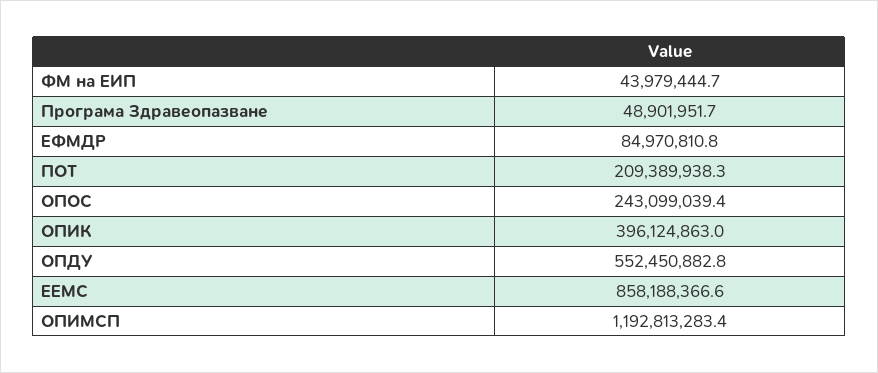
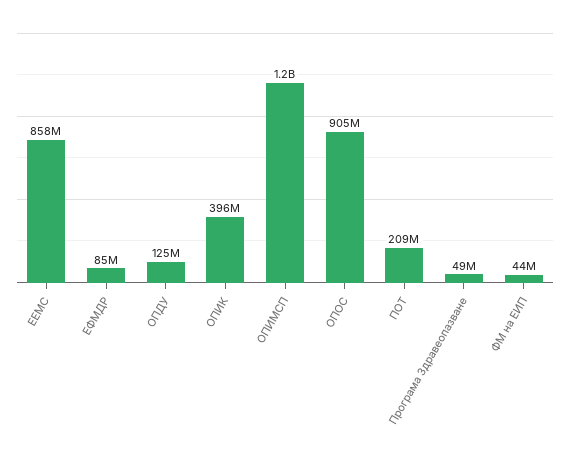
  {
    "ФМ на ЕИП": 43979444.7,
    "Програма Здравеопазване": 48901951.7,
    "ЕФМДР": 84970810.8,
    "ПОТ": 209389938.3,
-   "ОПОС": 243099039.4,
+   "ОПОС": 905000000,
    "ОПИК": 396124863,
-   "ОПДУ": 552450882.8,
+   "ОПДУ": 125000000,
    "ЕЕМС": 858188366.6,
    "ОПИМСП": 1192813283.4
  }

